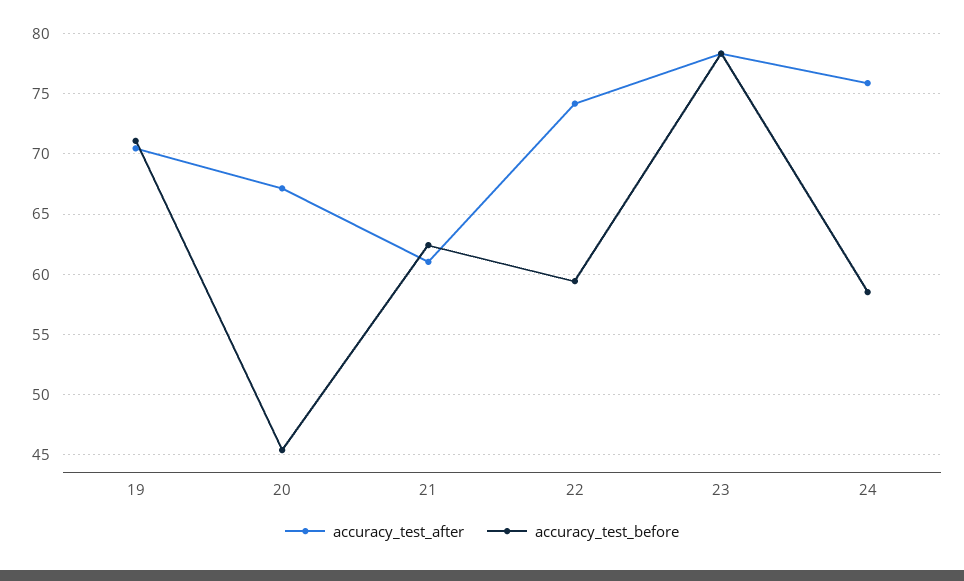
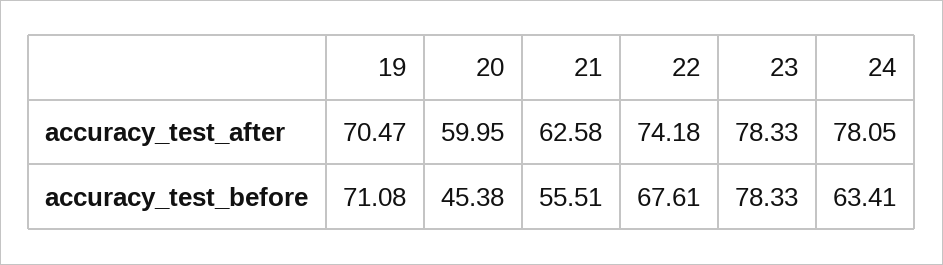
  {
    "accuracy_test_after": {
      "19": 70.47,
-     "20": 67,
+     "20": 59.95,
-     "21": 61,
+     "21": 62.58,
      "22": 74.18,
      "23": 78.33,
-     "24": 76
+     "24": 78.05
    },
    "accuracy_test_before": {
      "19": 71.08,
      "20": 45.38,
-     "21": 62.5,
+     "21": 55.51,
-     "22": 59.5,
+     "22": 67.61,
      "23": 78.33,
-     "24": 58.5
+     "24": 63.41
    }
  }

